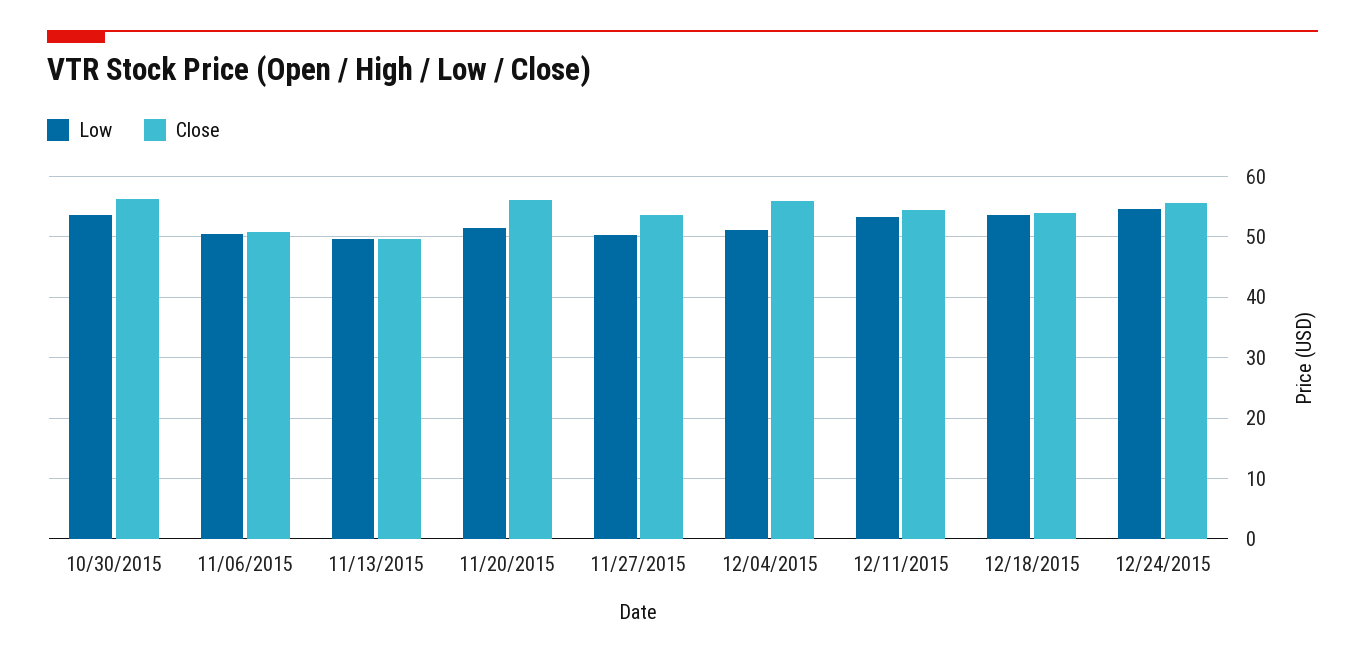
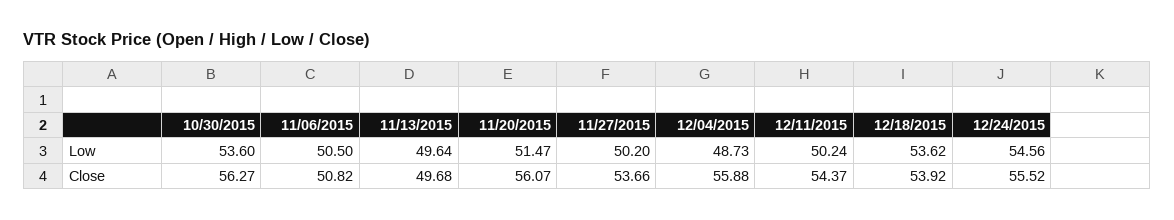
  {
    "Low": {
      "10/30/2015": 53.6,
      "11/06/2015": 50.5,
      "11/13/2015": 49.64,
      "11/20/2015": 51.47,
      "11/27/2015": 50.2,
-     "12/04/2015": 51,
+     "12/04/2015": 48.73,
-     "12/11/2015": 53,
+     "12/11/2015": 50.24,
      "12/18/2015": 53.62,
      "12/24/2015": 54.56
    },
    "Close": {
      "10/30/2015": 56.27,
      "11/06/2015": 50.82,
      "11/13/2015": 49.68,
      "11/20/2015": 56.07,
      "11/27/2015": 53.66,
      "12/04/2015": 55.88,
      "12/11/2015": 54.37,
      "12/18/2015": 53.92,
      "12/24/2015": 55.52
    }
  }

